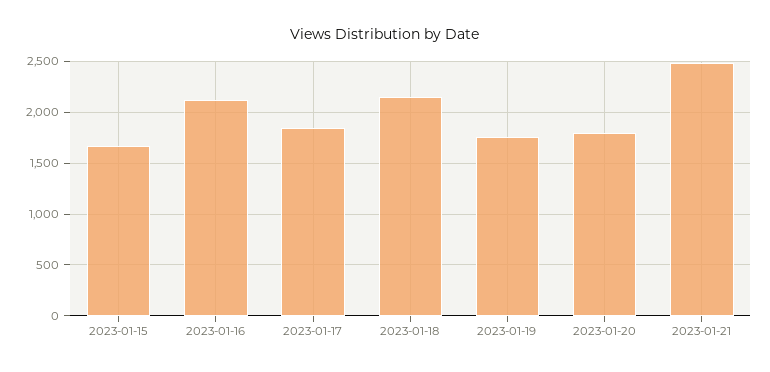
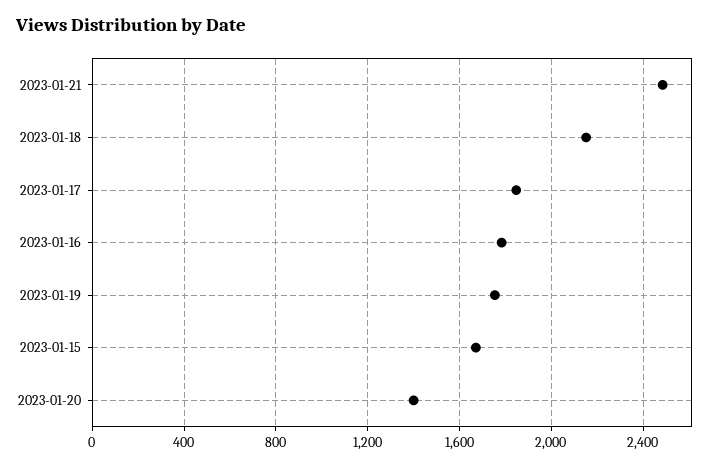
  {
    "2023-01-15": 1650,
-   "2023-01-16": 2100,
+   "2023-01-16": 1800,
    "2023-01-17": 1850,
    "2023-01-18": 2150,
    "2023-01-19": 1750,
-   "2023-01-20": 1800,
+   "2023-01-20": 1400,
    "2023-01-21": 2500
  }

